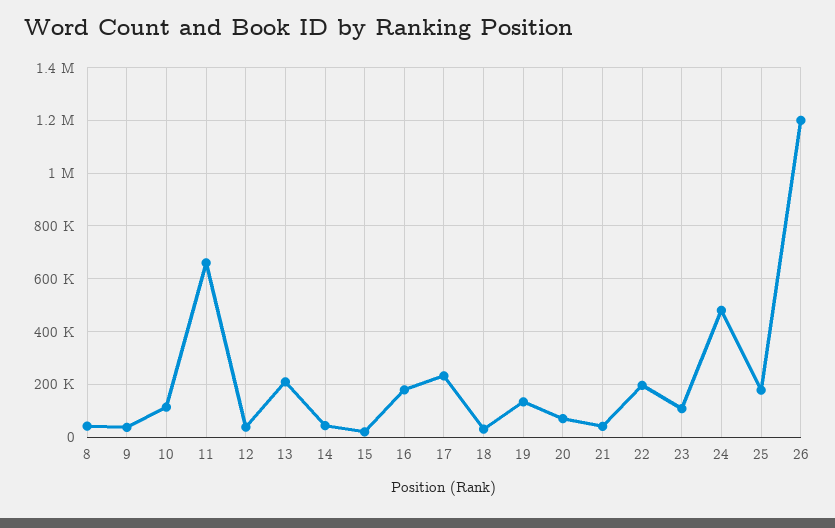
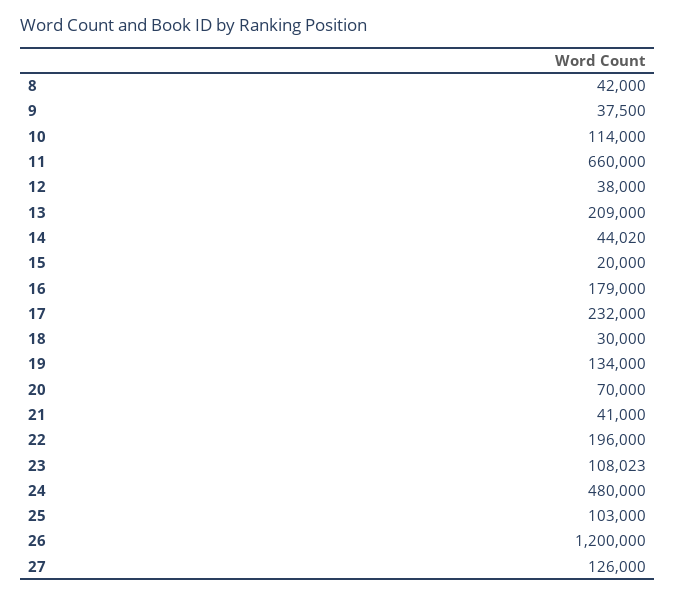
  {
    "8": 42000,
    "9": 37500,
    "10": 114000,
    "11": 660000,
    "12": 38000,
    "13": 209000,
    "14": 44020,
    "15": 20000,
    "16": 179000,
    "17": 232000,
    "18": 30000,
    "19": 134000,
    "20": 70000,
    "21": 41000,
    "22": 196000,
    "23": 108023,
    "24": 480000,
-   "25": 175000,
+   "25": 103000,
-   "26": 1200000
+   "26": 1200000,
+   "27": 126000
  }

